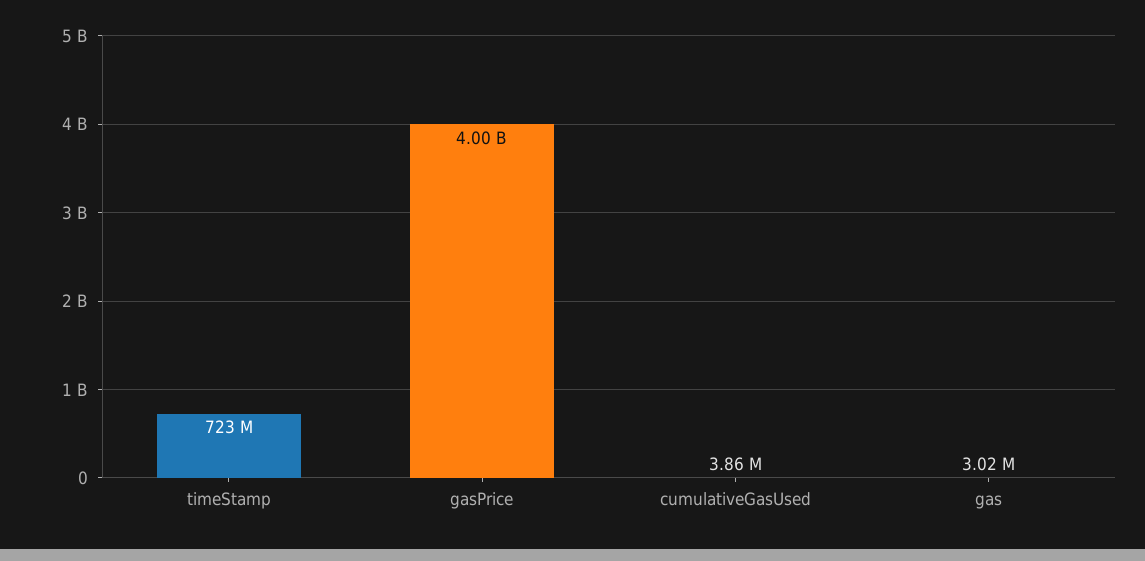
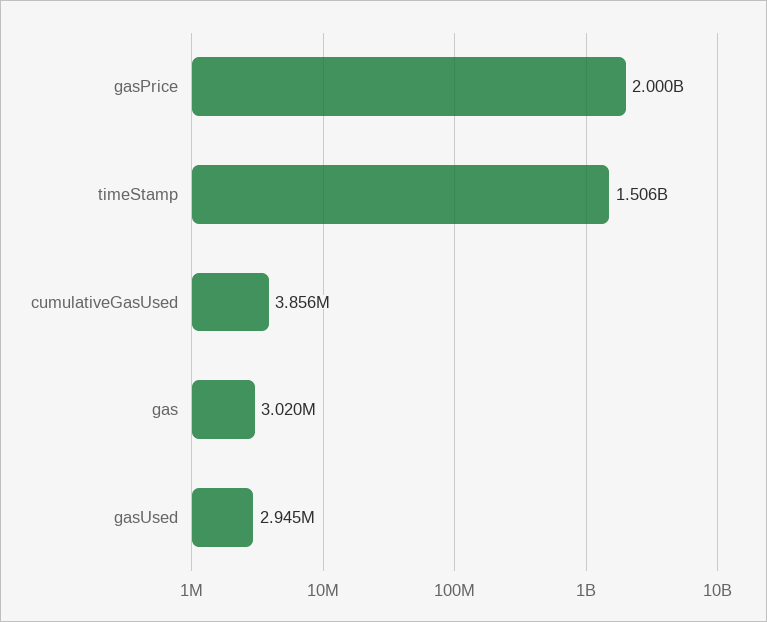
  {
-   "timeStamp": 723000000,
+   "timeStamp": 1506000000,
-   "gasPrice": 4000000000,
+   "gasPrice": 2000000000,
    "cumulativeGasUsed": 3856000,
-   "gas": 3020000
+   "gas": 3020000,
+   "gasUsed": 2945000
  }

